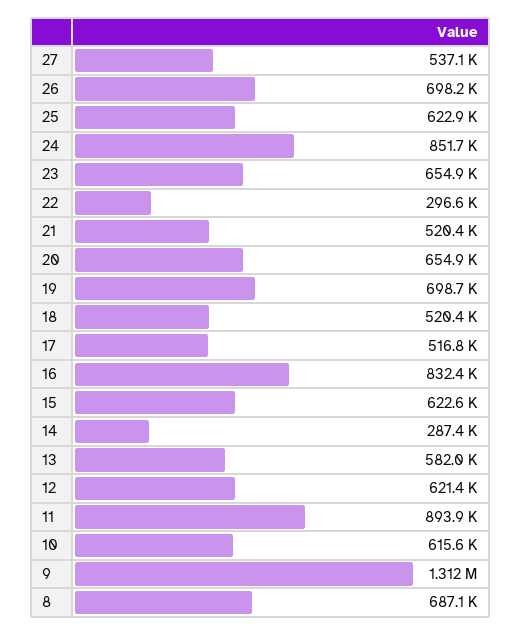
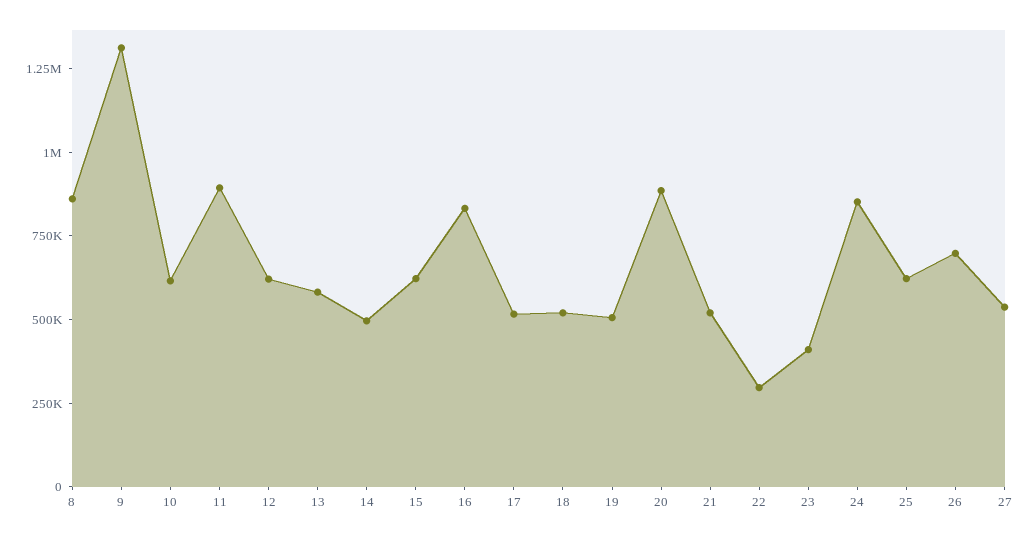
  {
    "27": 537100,
    "26": 698200,
    "25": 622900,
    "24": 851700,
-   "23": 654900,
+   "23": 400000,
    "22": 296600,
    "21": 520400,
-   "20": 654900,
+   "20": 900000,
-   "19": 698700,
+   "19": 500000,
    "18": 520400,
    "17": 516800,
    "16": 832400,
    "15": 622600,
-   "14": 287400,
+   "14": 500000,
    "13": 582000,
    "12": 621400,
    "11": 893900,
    "10": 615600,
    "9": 1312000,
-   "8": 687100
+   "8": 850000
  }

